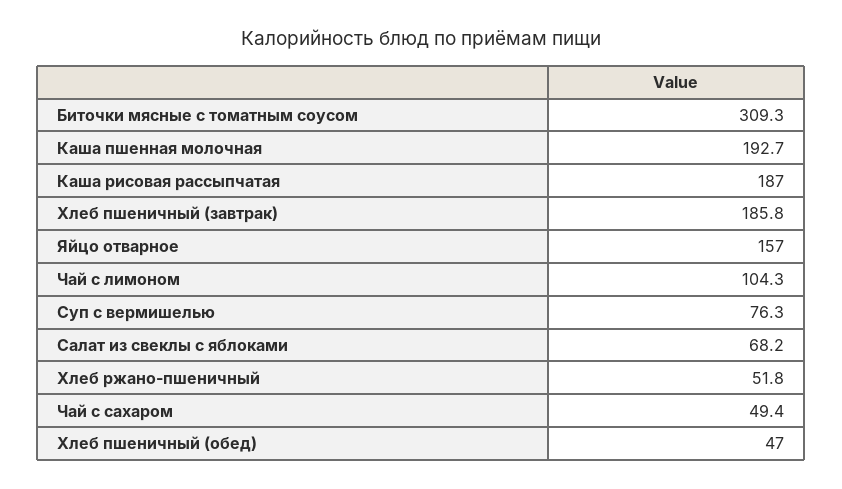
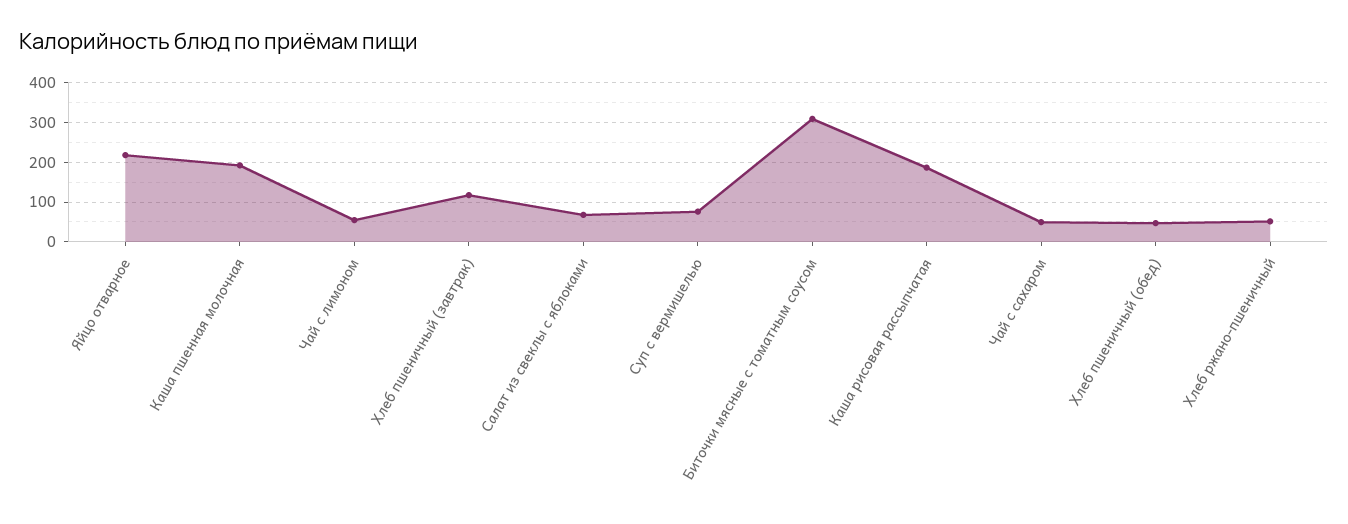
  {
    "Биточки мясные с томатным соусом": 309.3,
    "Каша пшенная молочная": 192.7,
    "Каша рисовая рассыпчатая": 187,
-   "Хлеб пшеничный (завтрак)": 185.8,
+   "Хлеб пшеничный (завтрак)": 120,
-   "Яйцо отварное": 157,
+   "Яйцо отварное": 220,
-   "Чай с лимоном": 104.3,
+   "Чай с лимоном": 60,
    "Суп с вермишелью": 76.3,
    "Салат из свеклы с яблоками": 68.2,
    "Хлеб ржано-пшеничный": 51.8,
    "Чай с сахаром": 49.4,
    "Хлеб пшеничный (обед)": 47
  }

